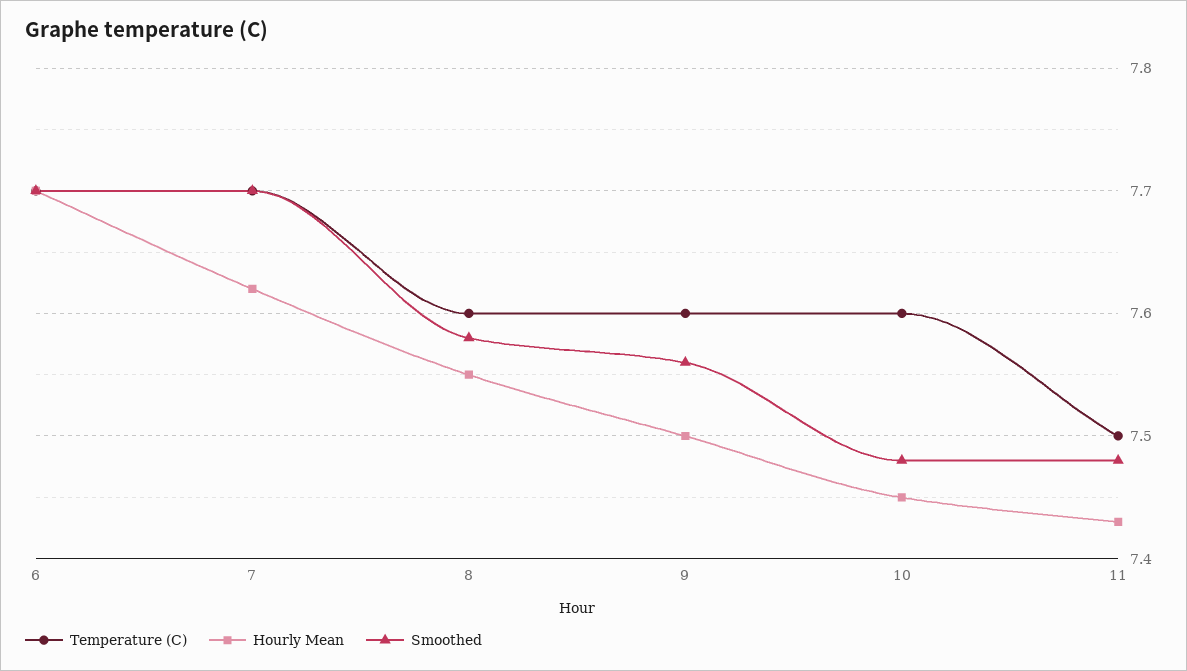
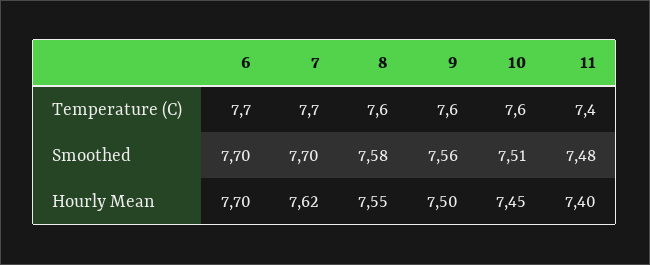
  {
    "Temperature (C)": {
      "6": 7.7,
      "7": 7.7,
      "8": 7.6,
      "9": 7.6,
      "10": 7.6,
-     "11": 7.5
+     "11": 7.4
    },
    "Hourly Mean": {
      "6": 7.7,
      "7": 7.62,
      "8": 7.55,
      "9": 7.5,
      "10": 7.45,
-     "11": 7.43
+     "11": 7.4
    },
    "Smoothed": {
      "6": 7.7,
      "7": 7.7,
      "8": 7.58,
      "9": 7.56,
-     "10": 7.48,
+     "10": 7.51,
      "11": 7.48
    }
  }

